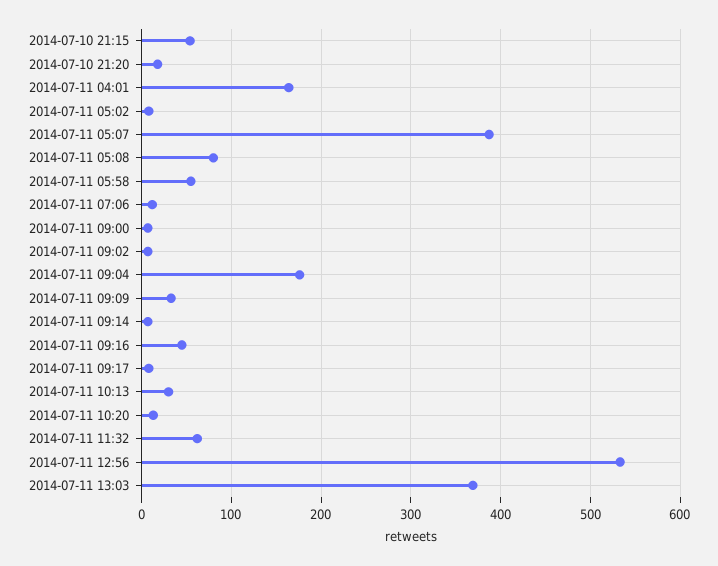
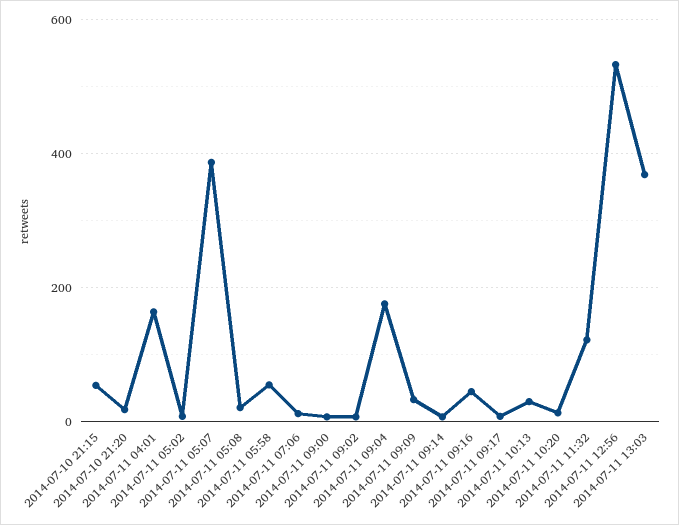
  {
    "2014-07-10 21:15": 50,
    "2014-07-10 21:20": 20,
    "2014-07-11 04:01": 160,
    "2014-07-11 05:02": 10,
    "2014-07-11 05:07": 390,
-   "2014-07-11 05:08": 80,
+   "2014-07-11 05:08": 20,
    "2014-07-11 05:58": 60,
    "2014-07-11 07:06": 10,
    "2014-07-11 09:00": 10,
    "2014-07-11 09:02": 10,
    "2014-07-11 09:04": 180,
    "2014-07-11 09:09": 30,
    "2014-07-11 09:14": 10,
    "2014-07-11 09:16": 50,
    "2014-07-11 09:17": 10,
    "2014-07-11 10:13": 30,
    "2014-07-11 10:20": 10,
-   "2014-07-11 11:32": 60,
+   "2014-07-11 11:32": 120,
    "2014-07-11 12:56": 530,
    "2014-07-11 13:03": 370
  }

